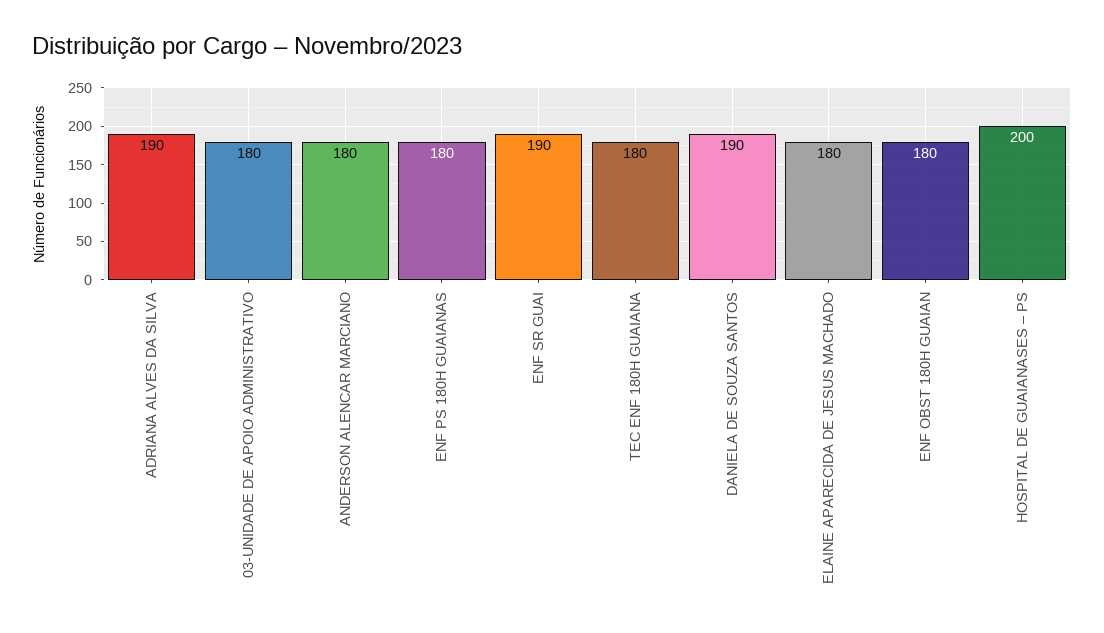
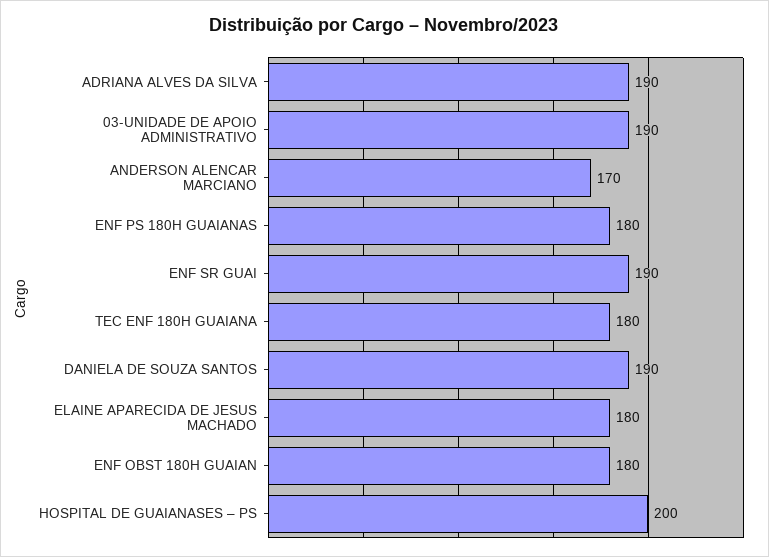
  {
    "ADRIANA ALVES DA SILVA": 190,
-   "03-UNIDADE DE APOIO ADMINISTRATIVO": 180,
+   "03-UNIDADE DE APOIO ADMINISTRATIVO": 190,
-   "ANDERSON ALENCAR MARCIANO": 180,
+   "ANDERSON ALENCAR MARCIANO": 170,
    "ENF PS 180H GUAIANAS": 180,
    "ENF SR GUAI": 190,
    "TEC ENF 180H GUAIANA": 180,
    "DANIELA DE SOUZA SANTOS": 190,
    "ELAINE APARECIDA DE JESUS MACHADO": 180,
    "ENF OBST 180H GUAIAN": 180,
    "HOSPITAL DE GUAIANASES – PS": 200
  }

